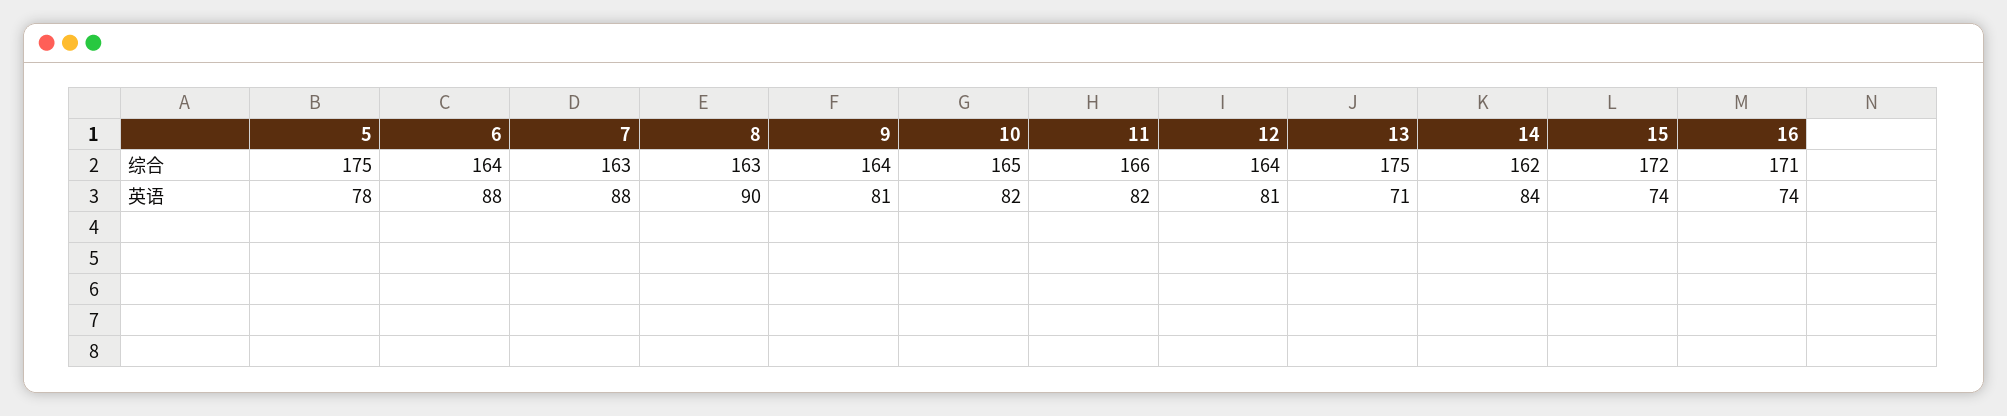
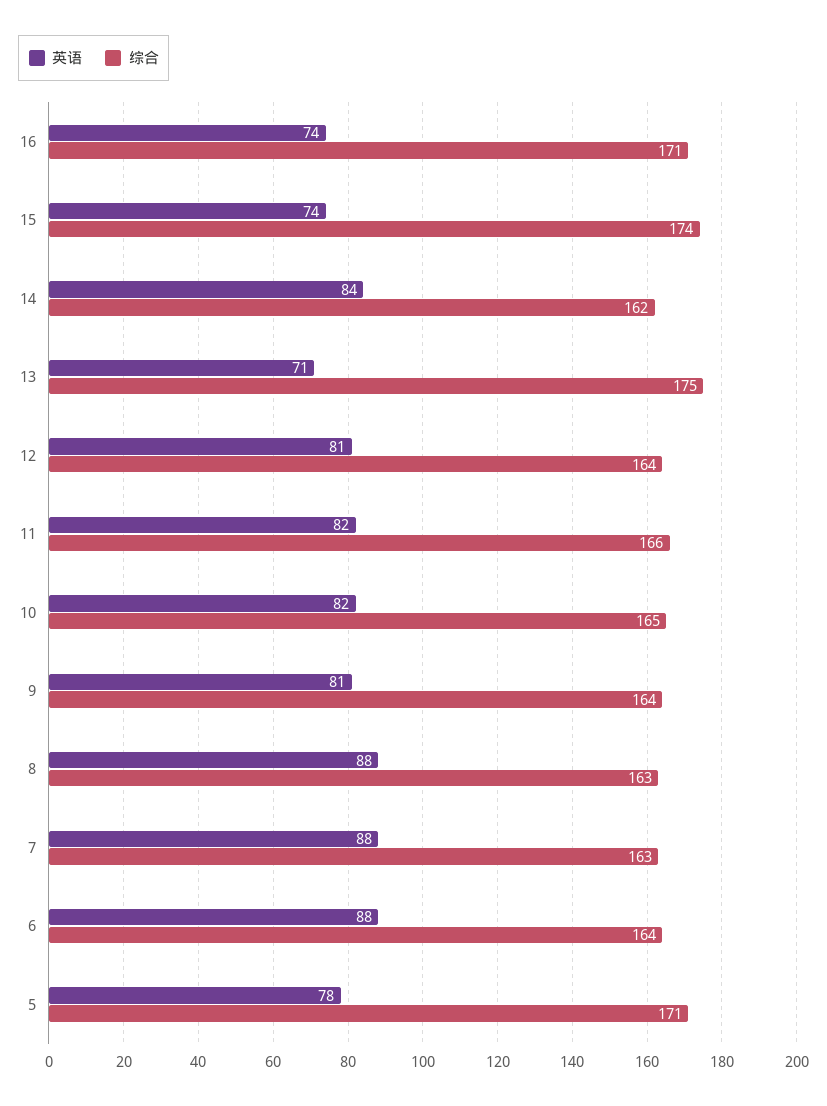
  {
    "综合": {
-     "5": 175,
+     "5": 171,
      "6": 164,
      "7": 163,
      "8": 163,
      "9": 164,
      "10": 165,
      "11": 166,
      "12": 164,
      "13": 175,
      "14": 162,
-     "15": 172,
+     "15": 174,
      "16": 171
    },
    "英语": {
      "5": 78,
      "6": 88,
      "7": 88,
-     "8": 90,
+     "8": 88,
      "9": 81,
      "10": 82,
      "11": 82,
      "12": 81,
      "13": 71,
      "14": 84,
      "15": 74,
      "16": 74
    }
  }

